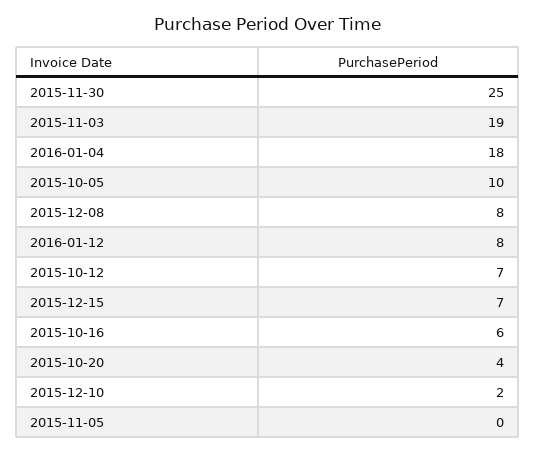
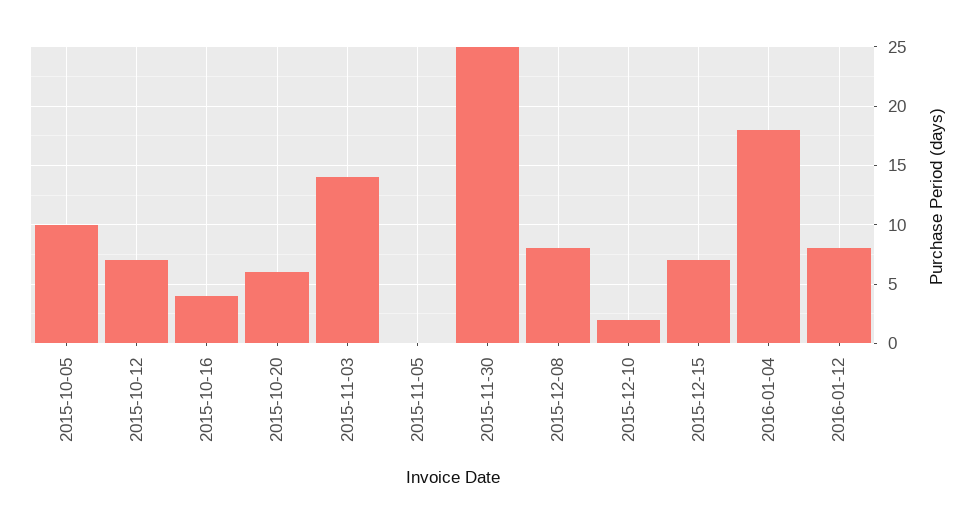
  {
    "2015-11-30": 25,
-   "2015-11-03": 19,
+   "2015-11-03": 14,
    "2016-01-04": 18,
    "2015-10-05": 10,
    "2015-12-08": 8,
    "2016-01-12": 8,
    "2015-10-12": 7,
    "2015-12-15": 7,
-   "2015-10-16": 6,
+   "2015-10-16": 4,
-   "2015-10-20": 4,
+   "2015-10-20": 6,
    "2015-12-10": 2,
    "2015-11-05": 0
  }

